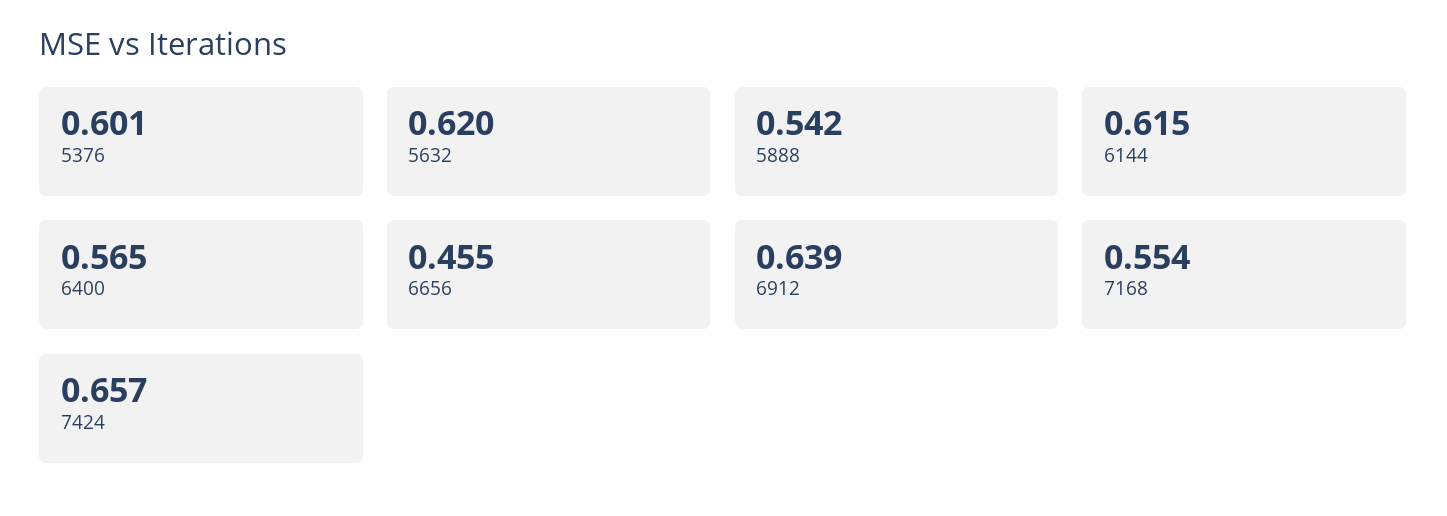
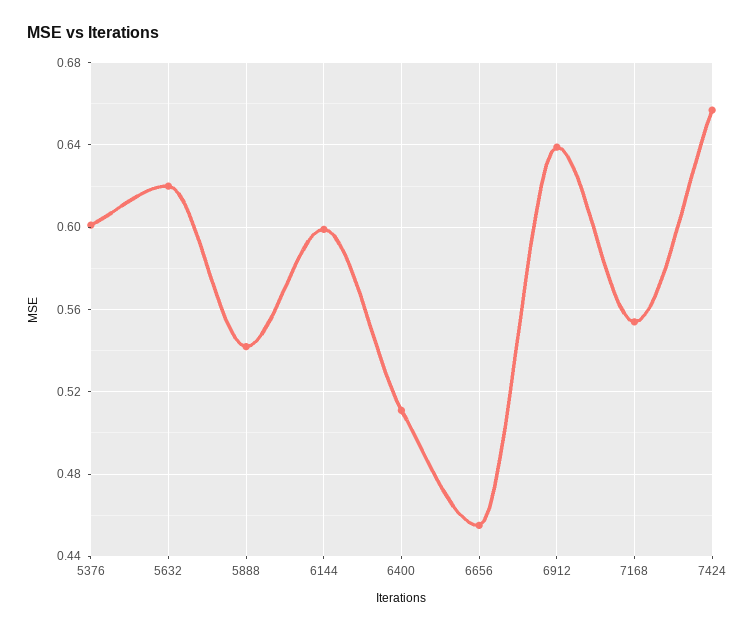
  {
    "5376": 0.601,
    "5632": 0.62,
    "5888": 0.542,
-   "6144": 0.615,
+   "6144": 0.6,
-   "6400": 0.565,
+   "6400": 0.51,
    "6656": 0.455,
    "6912": 0.639,
    "7168": 0.554,
    "7424": 0.657
  }

